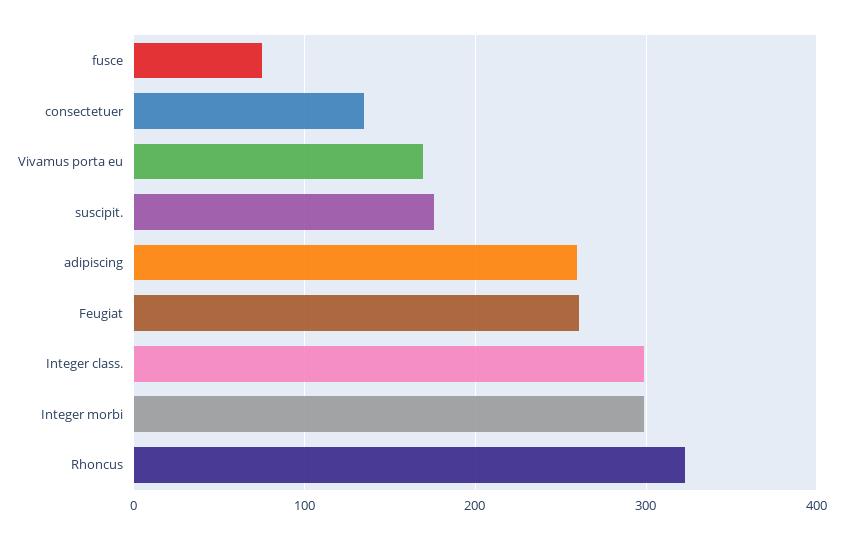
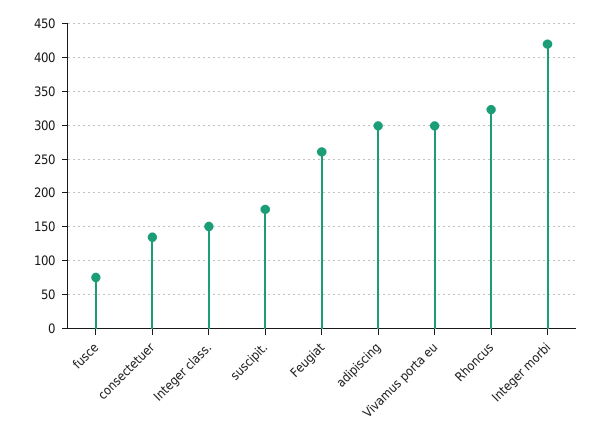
  {
    "fusce": 80,
    "consectetuer": 130,
-   "Vivamus porta eu": 170,
+   "Vivamus porta eu": 300,
    "suscipit.": 180,
-   "adipiscing": 260,
+   "adipiscing": 300,
    "Feugiat": 260,
-   "Integer class.": 300,
+   "Integer class.": 150,
-   "Integer morbi": 300,
+   "Integer morbi": 420,
    "Rhoncus": 320
  }

